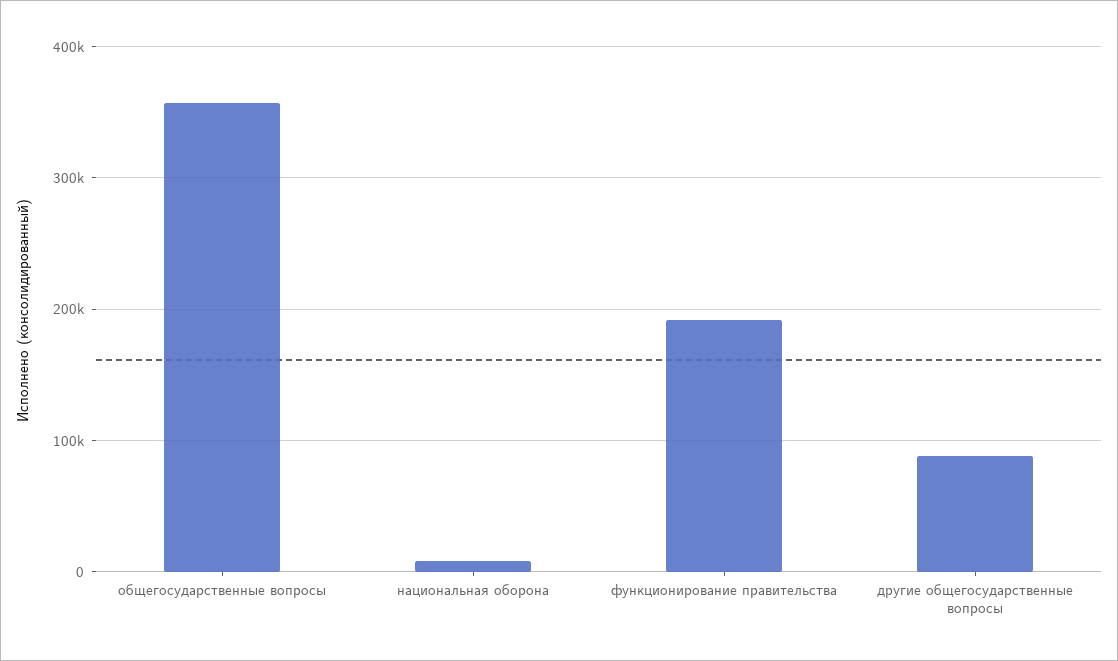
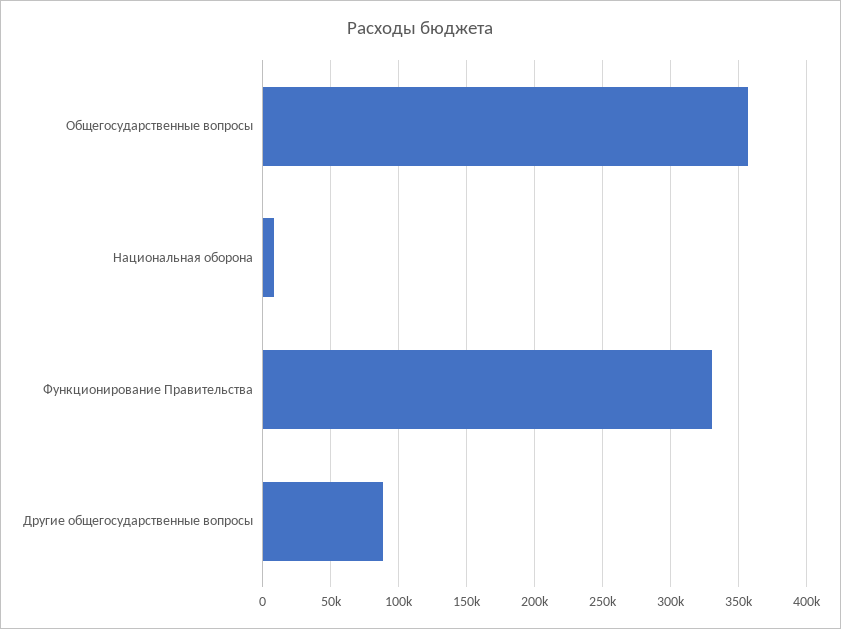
  {
    "общегосударственные вопросы": 355000,
    "национальная оборона": 10000,
-   "функционирование правительства": 190000,
+   "функционирование правительства": 330000,
    "другие общегосударственные вопросы": 90000
  }

